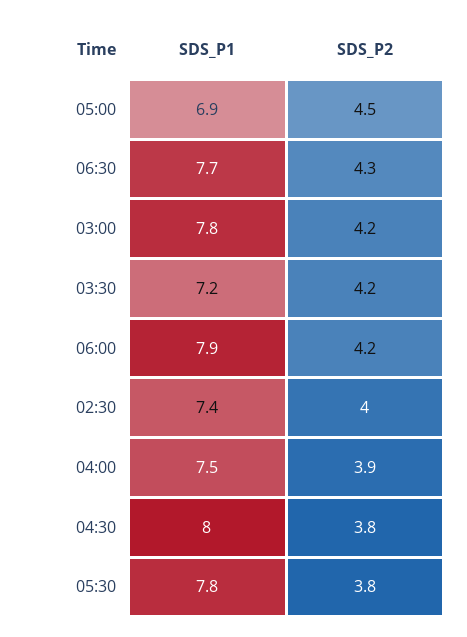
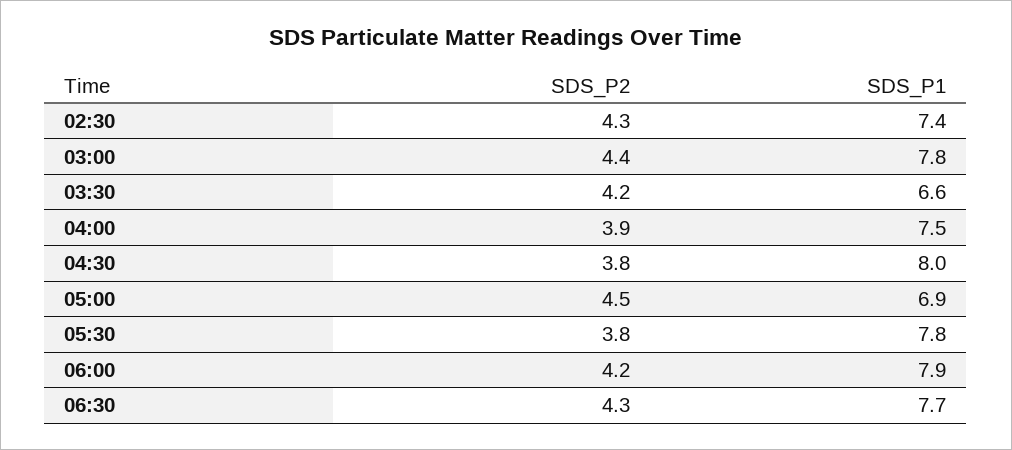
  {
    "SDS_P1": {
      "05:00": 6.9,
      "06:30": 7.7,
      "03:00": 7.8,
-     "03:30": 7.2,
+     "03:30": 6.6,
      "06:00": 7.9,
      "02:30": 7.4,
      "04:00": 7.5,
      "04:30": 8,
      "05:30": 7.8
    },
    "SDS_P2": {
      "05:00": 4.5,
      "06:30": 4.3,
-     "03:00": 4.2,
+     "03:00": 4.4,
      "03:30": 4.2,
      "06:00": 4.2,
-     "02:30": 4,
+     "02:30": 4.3,
      "04:00": 3.9,
      "04:30": 3.8,
      "05:30": 3.8
    }
  }

